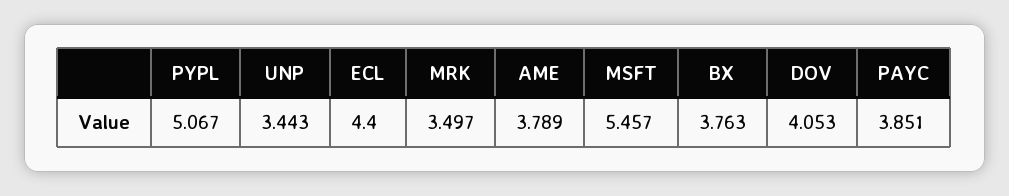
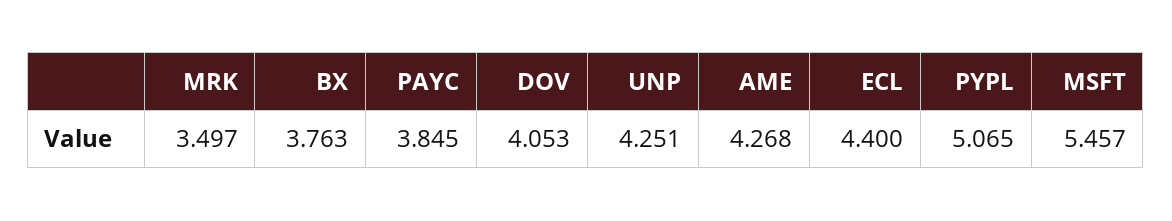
  {
-   "PYPL": 5.067,
+   "PYPL": 5.065,
-   "UNP": 3.443,
+   "UNP": 4.251,
    "ECL": 4.4,
    "MRK": 3.497,
-   "AME": 3.789,
+   "AME": 4.268,
    "MSFT": 5.457,
    "BX": 3.763,
    "DOV": 4.053,
-   "PAYC": 3.851
+   "PAYC": 3.845
  }

